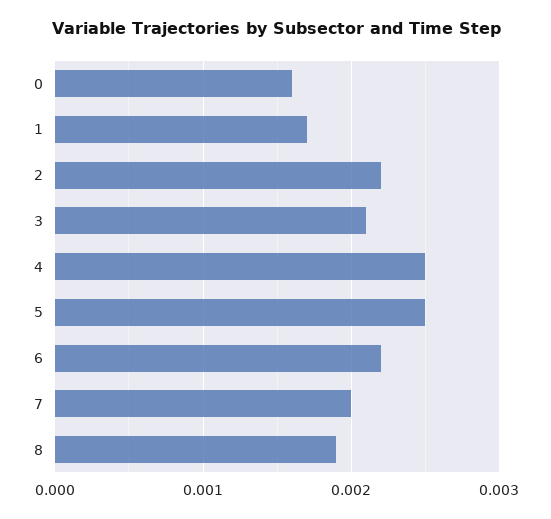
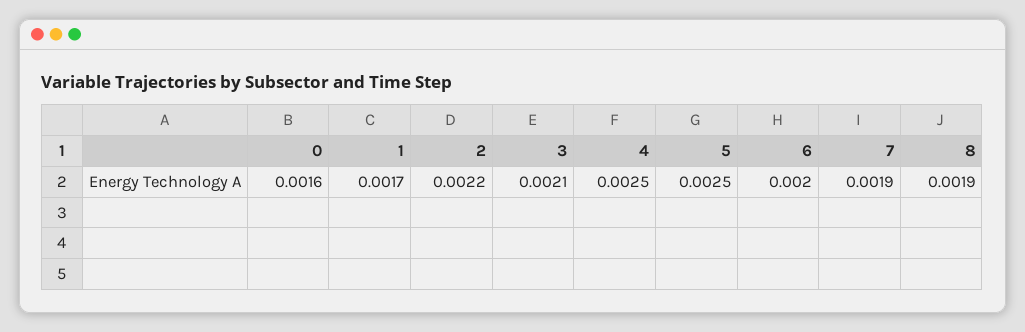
  {
    "0": 0.0016,
    "1": 0.0017,
    "2": 0.0022,
    "3": 0.0021,
    "4": 0.0025,
    "5": 0.0025,
-   "6": 0.0022,
+   "6": 0.002,
-   "7": 0.002,
+   "7": 0.0019,
    "8": 0.0019
  }

